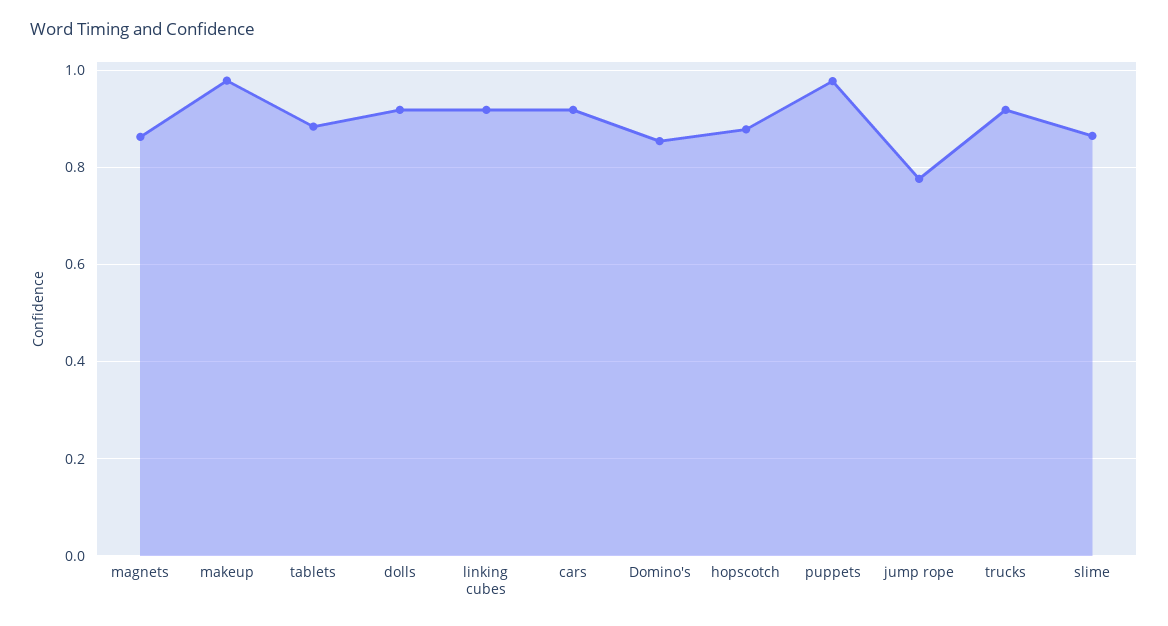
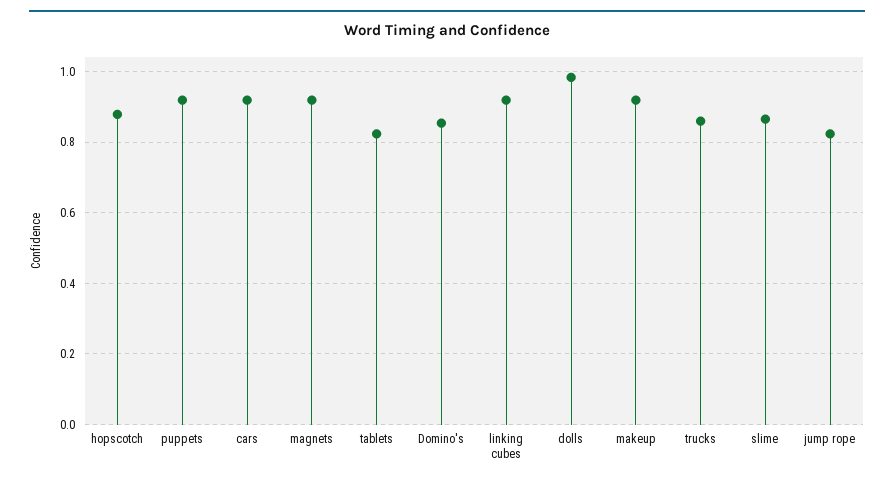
  {
-   "magnets": 0.86,
+   "magnets": 0.92,
-   "makeup": 0.98,
+   "makeup": 0.92,
-   "tablets": 0.88,
+   "tablets": 0.82,
-   "dolls": 0.92,
+   "dolls": 0.98,
    "linking cubes": 0.92,
    "cars": 0.92,
    "Domino's": 0.86,
    "hopscotch": 0.88,
-   "puppets": 0.98,
+   "puppets": 0.92,
-   "jump rope": 0.78,
+   "jump rope": 0.82,
-   "trucks": 0.92,
+   "trucks": 0.86,
    "slime": 0.86
  }

